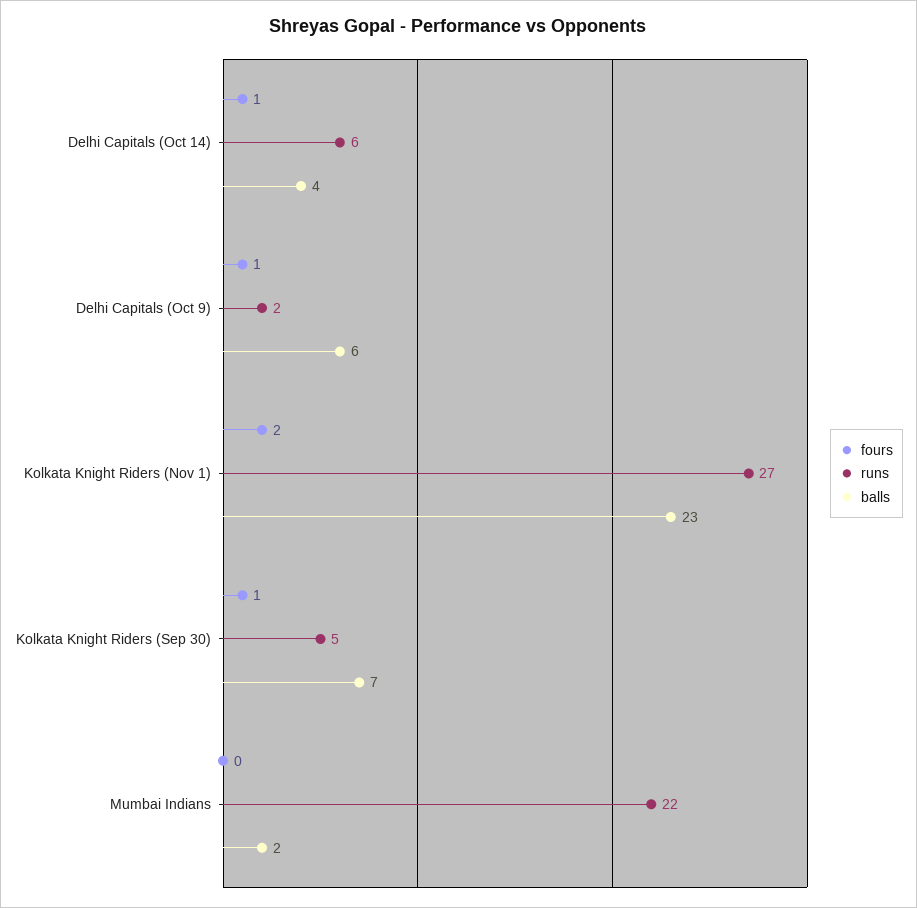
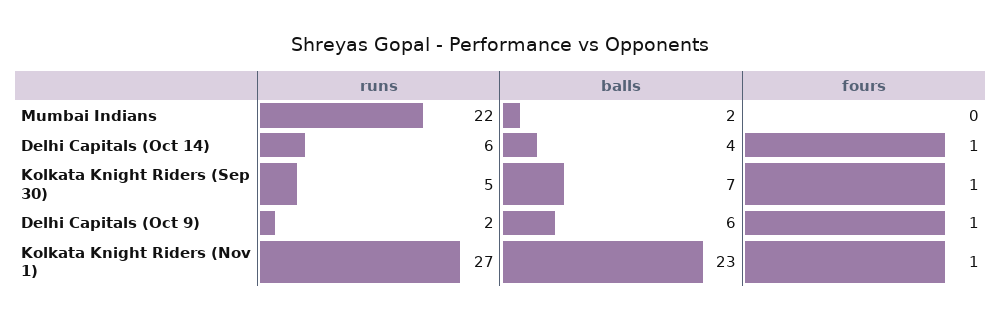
  {
    "fours": {
      "Delhi Capitals (Oct 14)": 1,
      "Delhi Capitals (Oct 9)": 1,
-     "Kolkata Knight Riders (Nov 1)": 2,
+     "Kolkata Knight Riders (Nov 1)": 1,
      "Kolkata Knight Riders (Sep 30)": 1,
      "Mumbai Indians": 0
    },
    "runs": {
      "Delhi Capitals (Oct 14)": 6,
      "Delhi Capitals (Oct 9)": 2,
      "Kolkata Knight Riders (Nov 1)": 27,
      "Kolkata Knight Riders (Sep 30)": 5,
      "Mumbai Indians": 22
    },
    "balls": {
      "Delhi Capitals (Oct 14)": 4,
      "Delhi Capitals (Oct 9)": 6,
      "Kolkata Knight Riders (Nov 1)": 23,
      "Kolkata Knight Riders (Sep 30)": 7,
      "Mumbai Indians": 2
    }
  }

